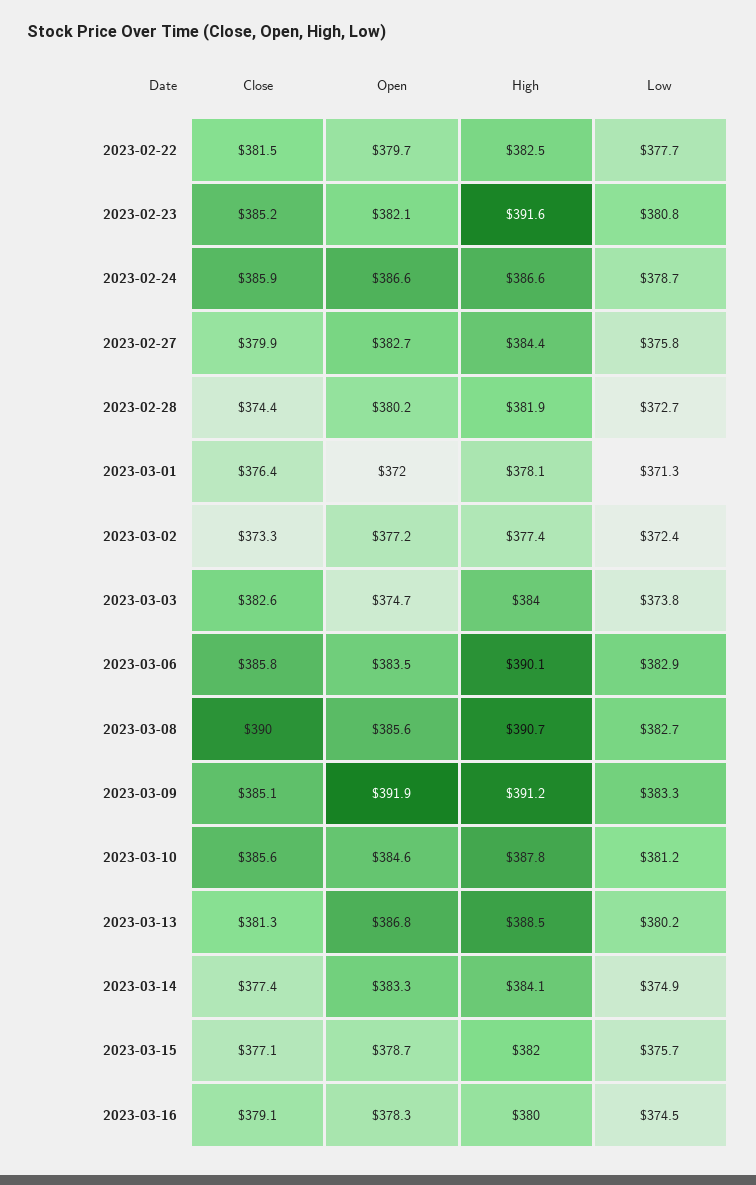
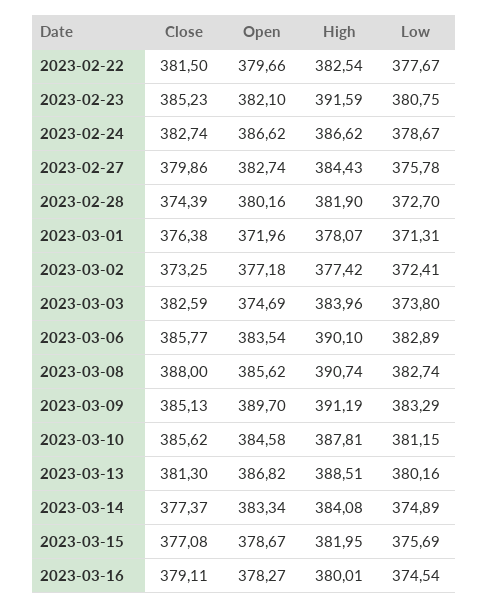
  {
    "Close": {
      "2023-02-22": 381.5,
      "2023-02-23": 385.23,
-     "2023-02-24": 385.9,
+     "2023-02-24": 382.74,
      "2023-02-27": 379.86,
      "2023-02-28": 374.39,
      "2023-03-01": 376.38,
      "2023-03-02": 373.25,
      "2023-03-03": 382.59,
      "2023-03-06": 385.77,
-     "2023-03-08": 390,
+     "2023-03-08": 388,
      "2023-03-09": 385.13,
      "2023-03-10": 385.62,
      "2023-03-13": 381.3,
      "2023-03-14": 377.37,
      "2023-03-15": 377.08,
      "2023-03-16": 379.11
    },
    "Open": {
      "2023-02-22": 379.66,
      "2023-02-23": 382.1,
      "2023-02-24": 386.62,
      "2023-02-27": 382.74,
      "2023-02-28": 380.16,
      "2023-03-01": 371.96,
      "2023-03-02": 377.18,
      "2023-03-03": 374.69,
      "2023-03-06": 383.54,
      "2023-03-08": 385.62,
-     "2023-03-09": 391.9,
+     "2023-03-09": 389.7,
      "2023-03-10": 384.58,
      "2023-03-13": 386.82,
      "2023-03-14": 383.34,
      "2023-03-15": 378.67,
      "2023-03-16": 378.27
    },
    "High": {
      "2023-02-22": 382.54,
      "2023-02-23": 391.59,
      "2023-02-24": 386.62,
      "2023-02-27": 384.43,
      "2023-02-28": 381.9,
      "2023-03-01": 378.07,
      "2023-03-02": 377.42,
      "2023-03-03": 383.96,
      "2023-03-06": 390.1,
      "2023-03-08": 390.74,
      "2023-03-09": 391.19,
      "2023-03-10": 387.81,
      "2023-03-13": 388.51,
      "2023-03-14": 384.08,
      "2023-03-15": 381.95,
      "2023-03-16": 380.01
    },
    "Low": {
      "2023-02-22": 377.67,
      "2023-02-23": 380.75,
      "2023-02-24": 378.67,
      "2023-02-27": 375.78,
      "2023-02-28": 372.7,
      "2023-03-01": 371.31,
      "2023-03-02": 372.41,
      "2023-03-03": 373.8,
      "2023-03-06": 382.89,
      "2023-03-08": 382.74,
      "2023-03-09": 383.29,
      "2023-03-10": 381.15,
      "2023-03-13": 380.16,
      "2023-03-14": 374.89,
      "2023-03-15": 375.69,
      "2023-03-16": 374.54
    }
  }

